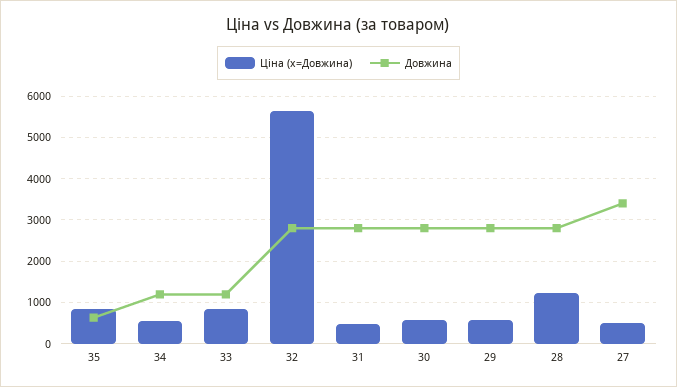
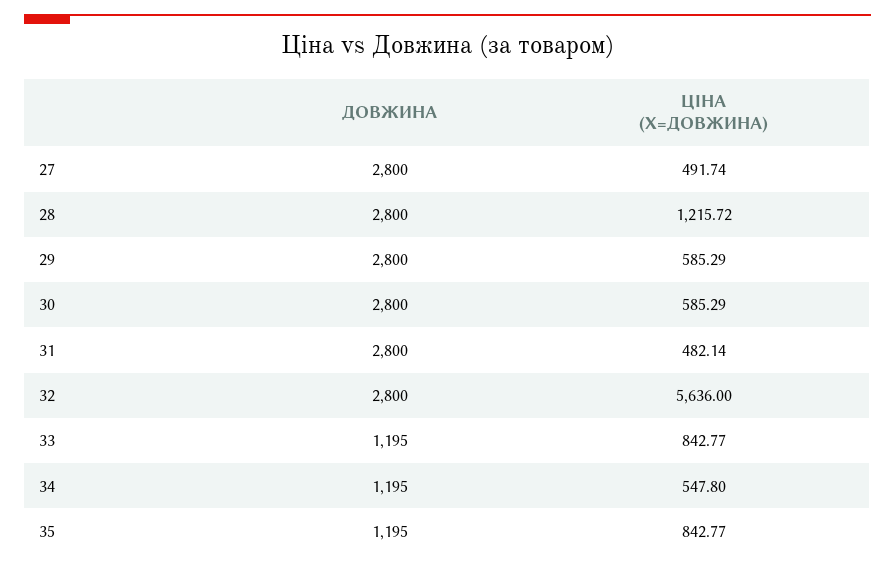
  {
    "Ціна (x=Довжина)": {
      "35": 842.77,
      "34": 547.8,
      "33": 842.77,
      "32": 5636,
      "31": 482.14,
      "30": 585.29,
      "29": 585.29,
      "28": 1215.72,
      "27": 491.74
    },
    "Довжина": {
-     "35": 600,
+     "35": 1195,
      "34": 1195,
      "33": 1195,
      "32": 2800,
      "31": 2800,
      "30": 2800,
      "29": 2800,
      "28": 2800,
-     "27": 3400
+     "27": 2800
    }
  }

